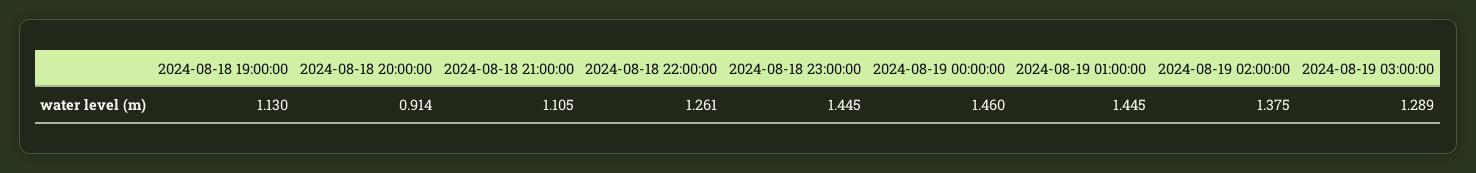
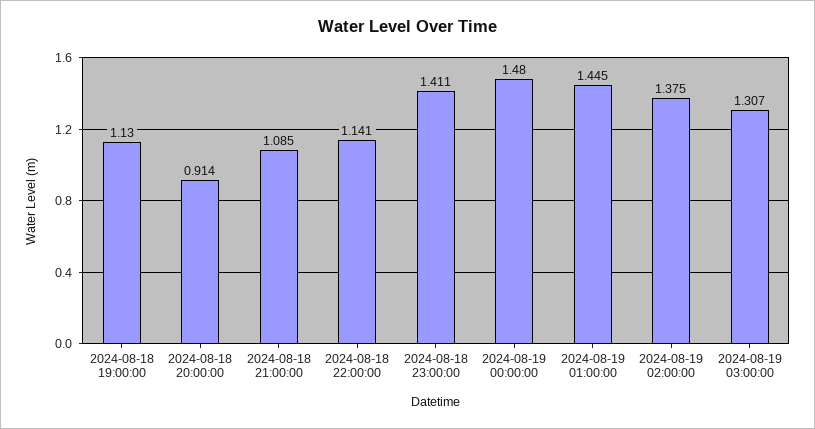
  {
    "2024-08-18 19:00:00": 1.13,
    "2024-08-18 20:00:00": 0.914,
-   "2024-08-18 21:00:00": 1.105,
+   "2024-08-18 21:00:00": 1.085,
-   "2024-08-18 22:00:00": 1.261,
+   "2024-08-18 22:00:00": 1.141,
-   "2024-08-18 23:00:00": 1.445,
+   "2024-08-18 23:00:00": 1.411,
-   "2024-08-19 00:00:00": 1.46,
+   "2024-08-19 00:00:00": 1.48,
    "2024-08-19 01:00:00": 1.445,
    "2024-08-19 02:00:00": 1.375,
-   "2024-08-19 03:00:00": 1.289
+   "2024-08-19 03:00:00": 1.307
  }

